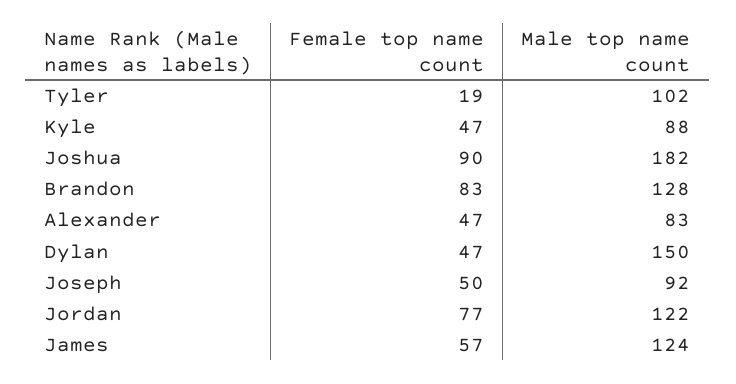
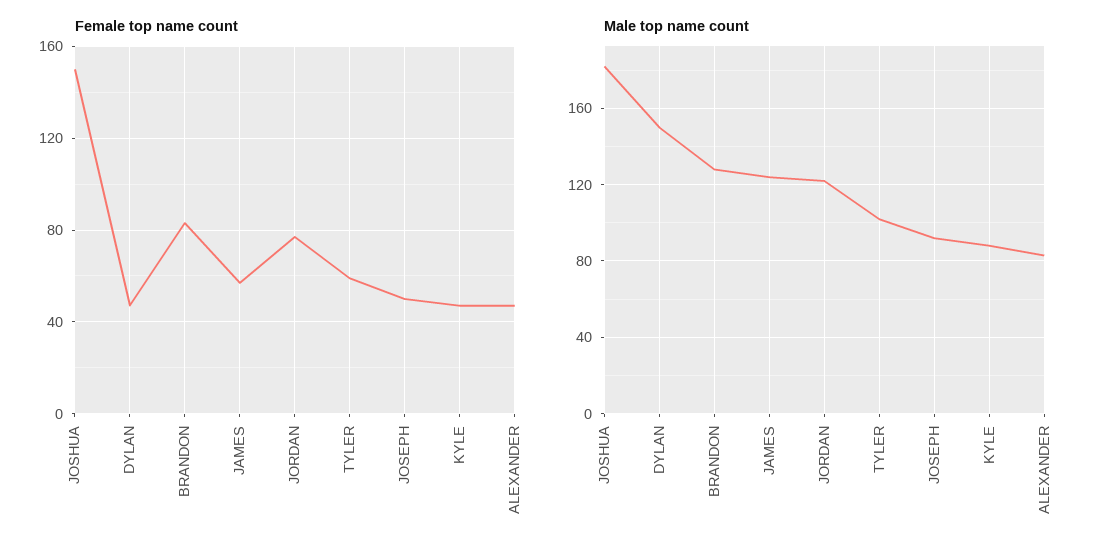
  {
    "Female top name count": {
-     "Tyler": 19,
+     "Tyler": 60,
      "Kyle": 47,
-     "Joshua": 90,
+     "Joshua": 150,
      "Brandon": 83,
      "Alexander": 47,
      "Dylan": 47,
      "Joseph": 50,
      "Jordan": 77,
      "James": 57
    },
    "Male top name count": {
      "Tyler": 102,
      "Kyle": 88,
      "Joshua": 182,
      "Brandon": 128,
      "Alexander": 83,
      "Dylan": 150,
      "Joseph": 92,
      "Jordan": 122,
      "James": 124
    }
  }

